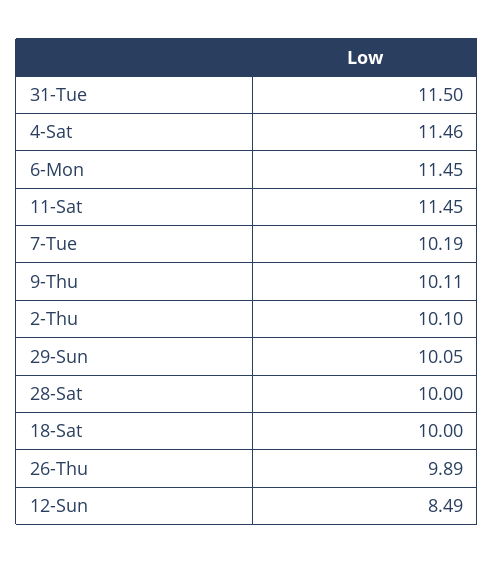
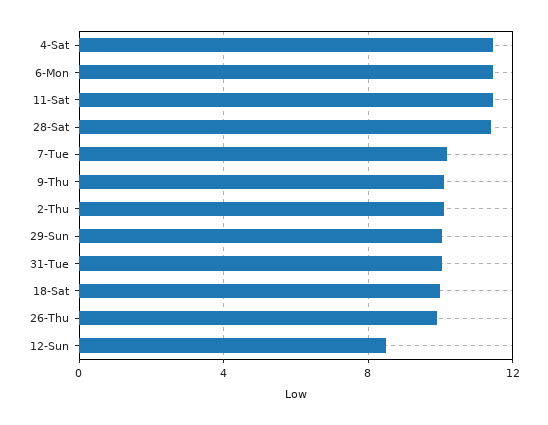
  {
-   "31-Tue": 11.5,
+   "31-Tue": 10,
    "4-Sat": 11.46,
    "6-Mon": 11.45,
    "11-Sat": 11.45,
    "7-Tue": 10.19,
    "9-Thu": 10.11,
    "2-Thu": 10.1,
    "29-Sun": 10.05,
-   "28-Sat": 10,
+   "28-Sat": 11.5,
    "18-Sat": 10,
    "26-Thu": 9.89,
    "12-Sun": 8.49
  }

